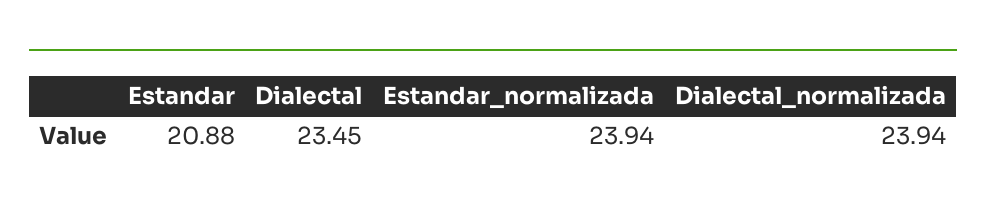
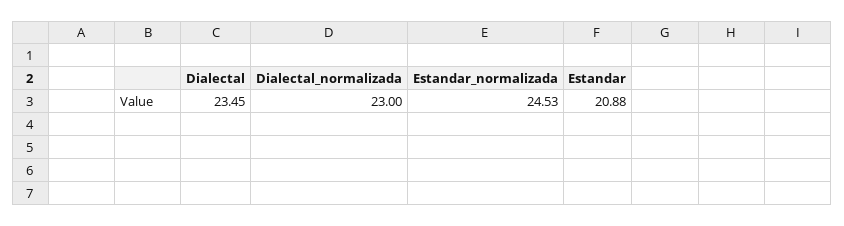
  {
    "Estandar": 20.88,
    "Dialectal": 23.45,
-   "Estandar_normalizada": 23.94,
+   "Estandar_normalizada": 24.53,
-   "Dialectal_normalizada": 23.94
+   "Dialectal_normalizada": 23
  }

